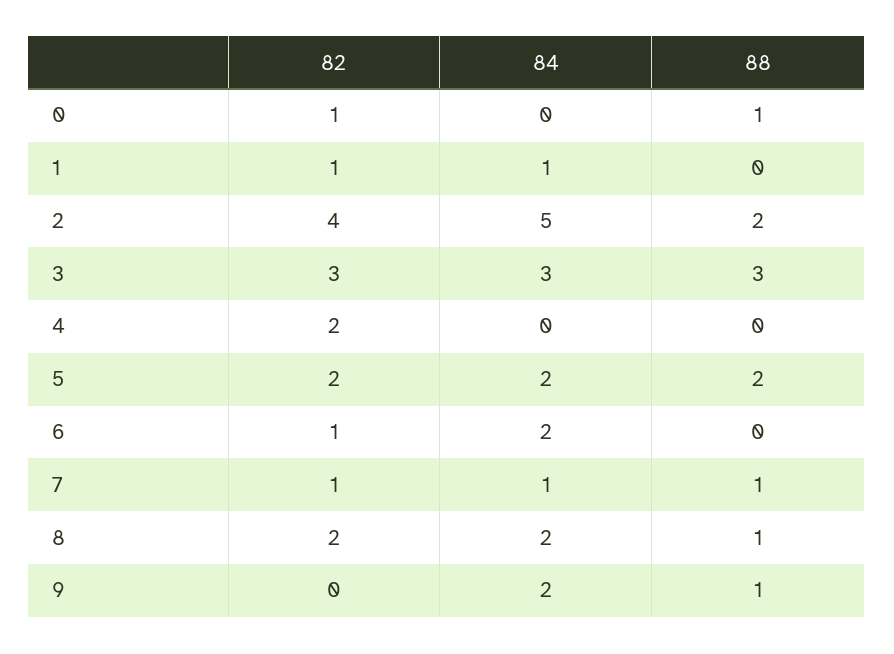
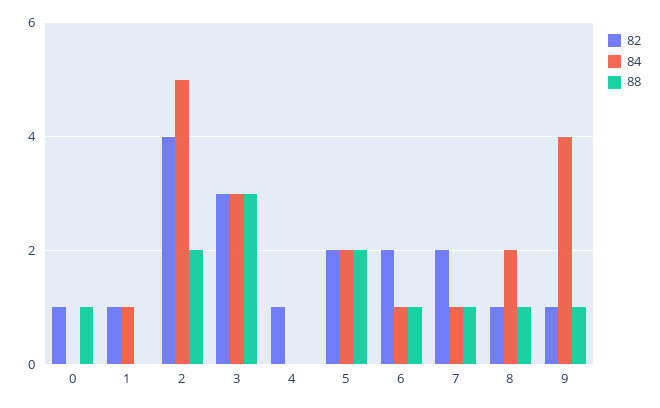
  {
    "82": {
      "0": 1,
      "1": 1,
      "2": 4,
      "3": 3,
-     "4": 2,
+     "4": 1,
      "5": 2,
-     "6": 1,
+     "6": 2,
-     "7": 1,
+     "7": 2,
-     "8": 2,
+     "8": 1,
-     "9": 0
+     "9": 1
    },
    "84": {
      "0": 0,
      "1": 1,
      "2": 5,
      "3": 3,
      "4": 0,
      "5": 2,
-     "6": 2,
+     "6": 1,
      "7": 1,
      "8": 2,
-     "9": 2
+     "9": 4
    },
    "88": {
      "0": 1,
      "1": 0,
      "2": 2,
      "3": 3,
      "4": 0,
      "5": 2,
-     "6": 0,
+     "6": 1,
      "7": 1,
      "8": 1,
      "9": 1
    }
  }

